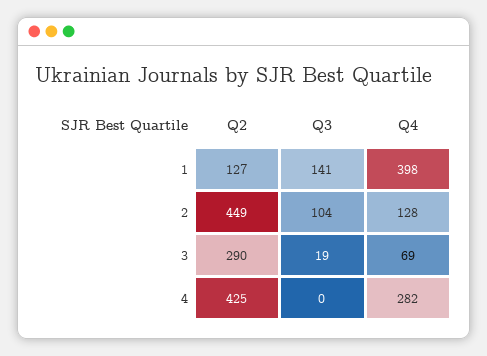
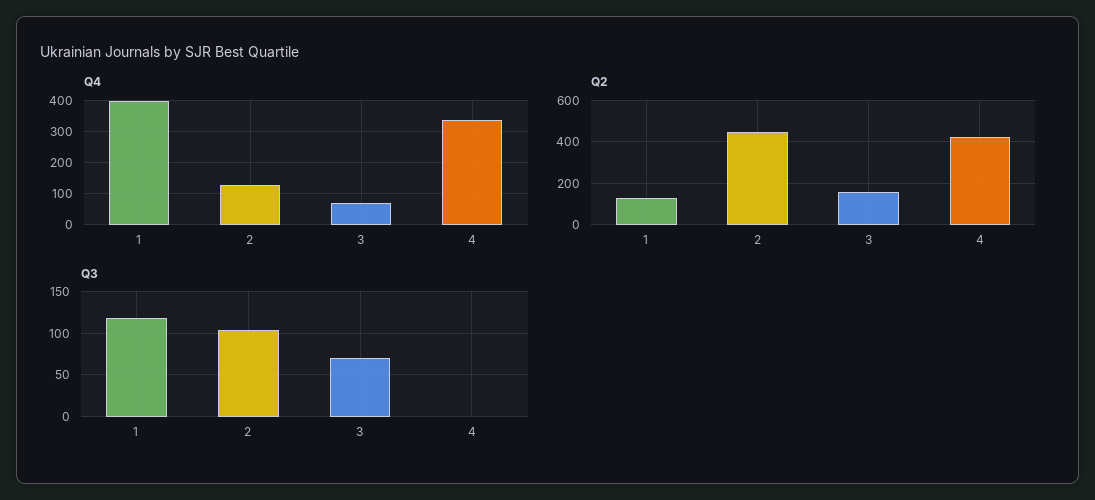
  {
    "Q2": {
      "1": 127,
      "2": 449,
-     "3": 290,
+     "3": 150,
      "4": 425
    },
    "Q3": {
-     "1": 141,
+     "1": 120,
      "2": 104,
-     "3": 19,
+     "3": 70,
      "4": 0
    },
    "Q4": {
      "1": 398,
      "2": 128,
      "3": 69,
-     "4": 282
+     "4": 340
    }
  }

